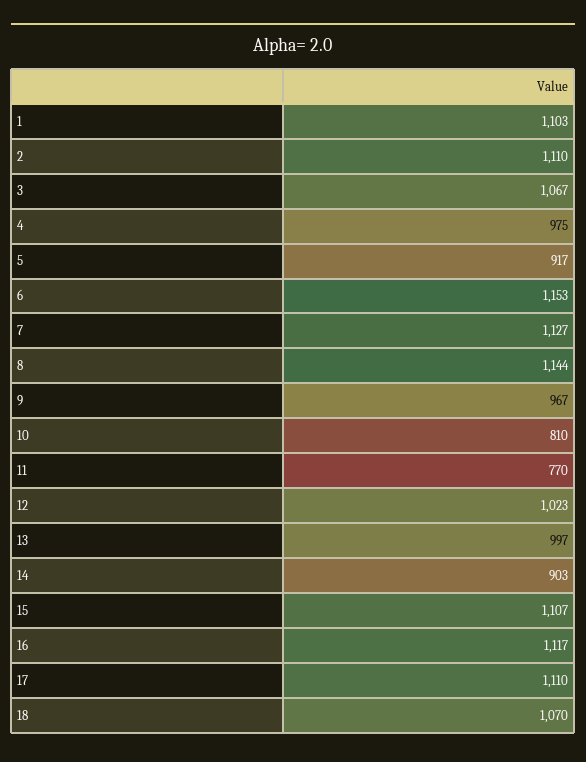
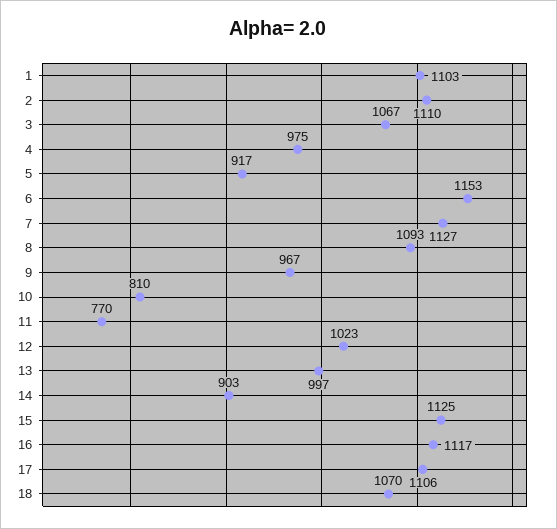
  {
    "1": 1103,
    "2": 1110,
    "3": 1067,
    "4": 975,
    "5": 917,
    "6": 1153,
    "7": 1127,
-   "8": 1144,
+   "8": 1093,
    "9": 967,
    "10": 810,
    "11": 770,
    "12": 1023,
    "13": 997,
    "14": 903,
-   "15": 1107,
+   "15": 1125,
    "16": 1117,
-   "17": 1110,
+   "17": 1106,
    "18": 1070
  }

